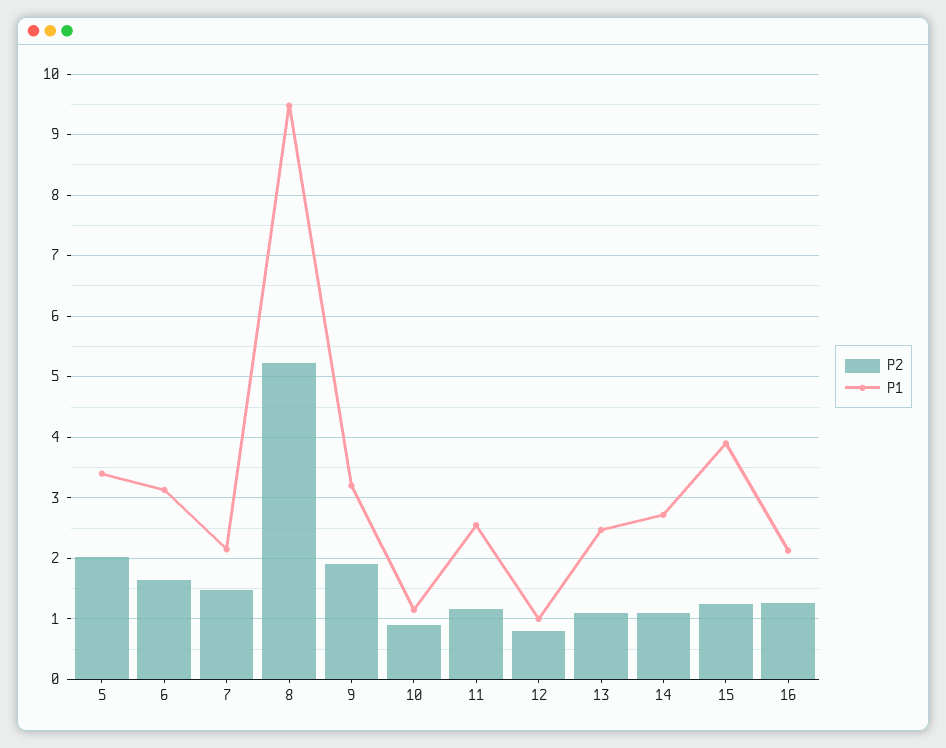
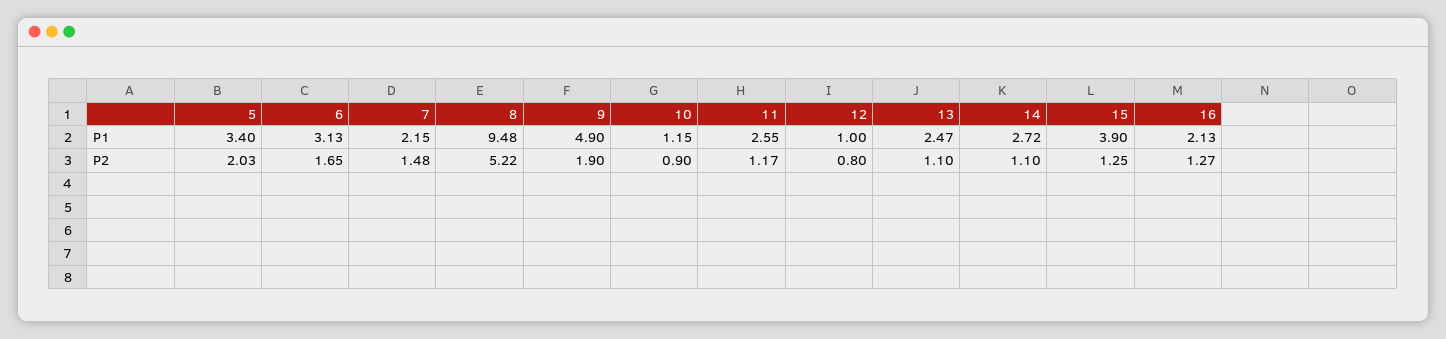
  {
    "P2": {
      "5": 2.03,
      "6": 1.65,
      "7": 1.48,
      "8": 5.22,
      "9": 1.9,
      "10": 0.9,
      "11": 1.17,
      "12": 0.8,
      "13": 1.1,
      "14": 1.1,
      "15": 1.25,
      "16": 1.27
    },
    "P1": {
      "5": 3.4,
      "6": 3.13,
      "7": 2.15,
      "8": 9.48,
-     "9": 3.2,
+     "9": 4.9,
      "10": 1.15,
      "11": 2.55,
      "12": 1,
      "13": 2.47,
      "14": 2.72,
      "15": 3.9,
      "16": 2.13
    }
  }

